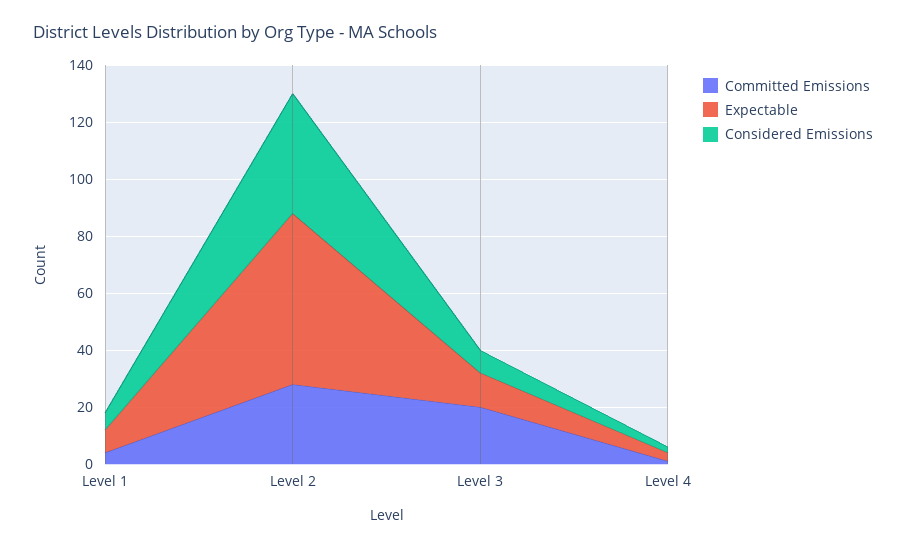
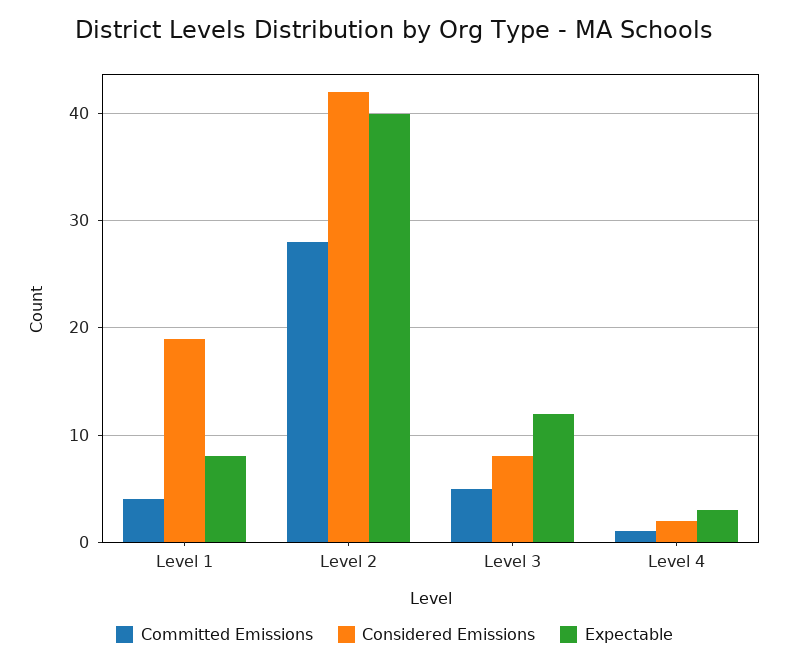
  {
    "Committed Emissions": {
      "Level 1": 4,
      "Level 2": 28,
-     "Level 3": 20,
+     "Level 3": 5,
      "Level 4": 1
    },
    "Expectable": {
      "Level 1": 8,
-     "Level 2": 60,
+     "Level 2": 40,
      "Level 3": 12,
      "Level 4": 3
    },
    "Considered Emissions": {
-     "Level 1": 5,
+     "Level 1": 19,
      "Level 2": 42,
      "Level 3": 8,
      "Level 4": 2
    }
  }

